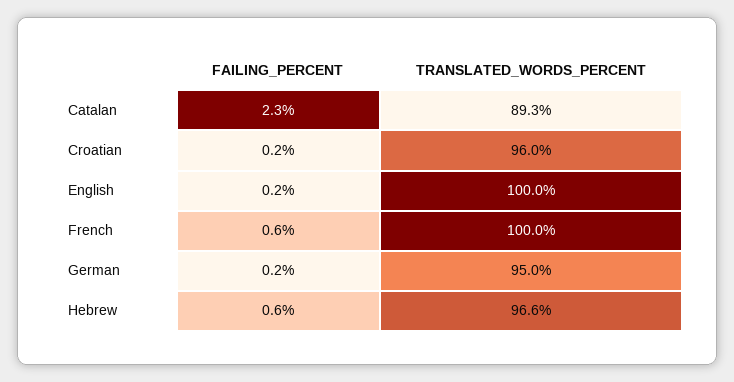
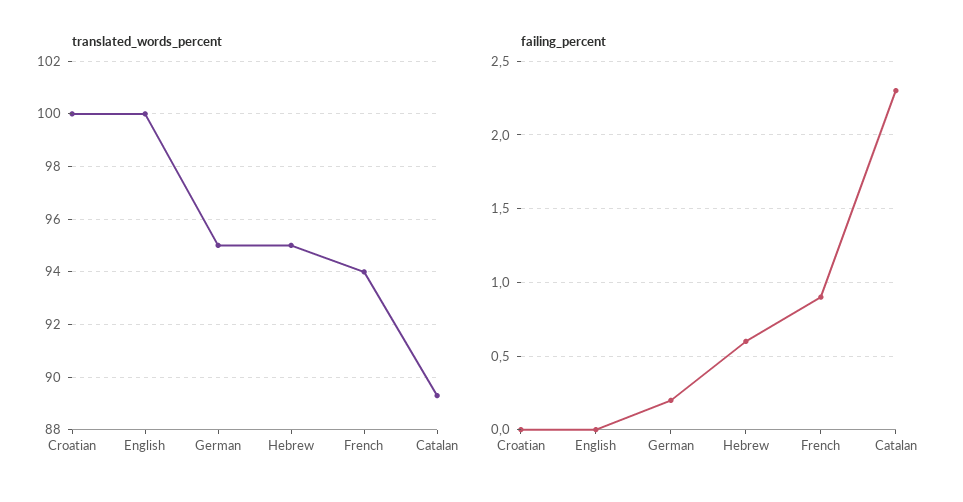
  {
    "FAILING_PERCENT": {
      "Catalan": 2.3,
-     "Croatian": 0.2,
+     "Croatian": 0,
-     "English": 0.2,
+     "English": 0,
-     "French": 0.6,
+     "French": 0.9,
      "German": 0.2,
      "Hebrew": 0.6
    },
    "TRANSLATED_WORDS_PERCENT": {
      "Catalan": 89.3,
-     "Croatian": 96,
+     "Croatian": 100,
      "English": 100,
-     "French": 100,
+     "French": 94,
      "German": 95,
-     "Hebrew": 96.6
+     "Hebrew": 95
    }
  }

